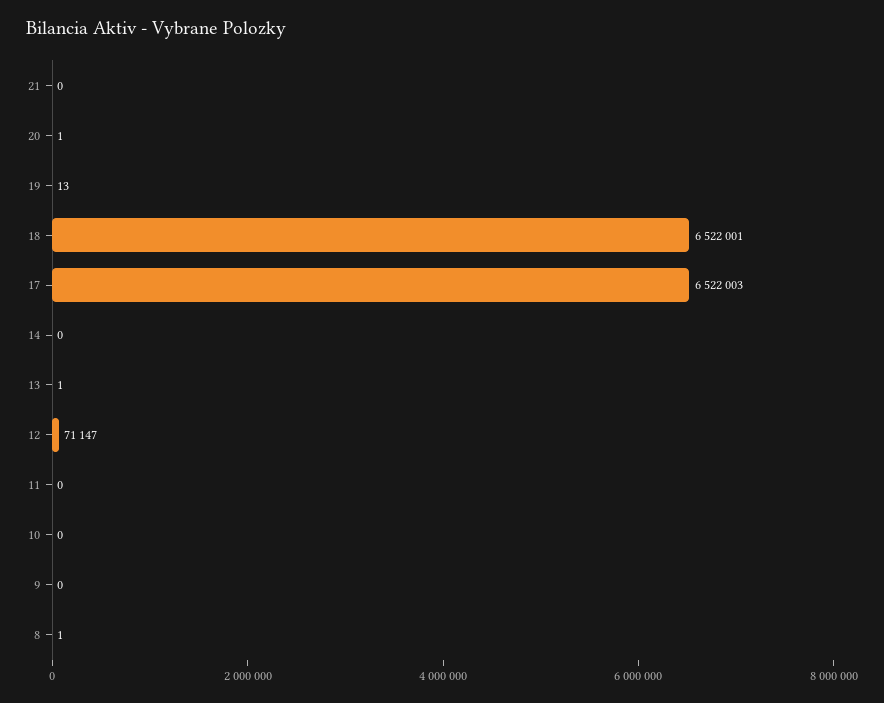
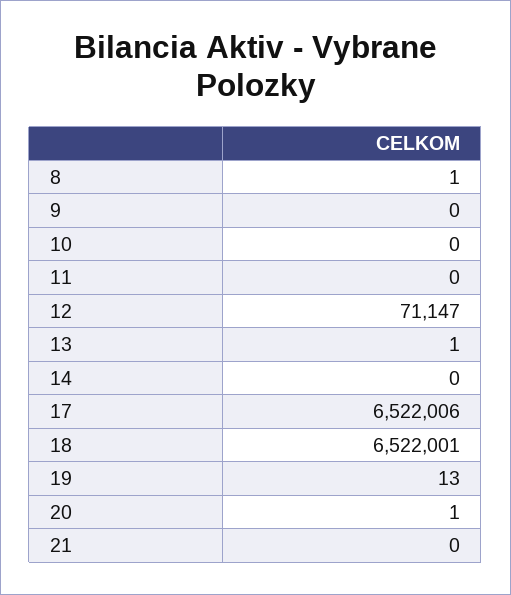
  {
    "21": 0,
    "20": 1,
    "19": 13,
    "18": 6522001,
-   "17": 6522003,
+   "17": 6522006,
    "14": 0,
    "13": 1,
    "12": 71147,
    "11": 0,
    "10": 0,
    "9": 0,
    "8": 1
  }

